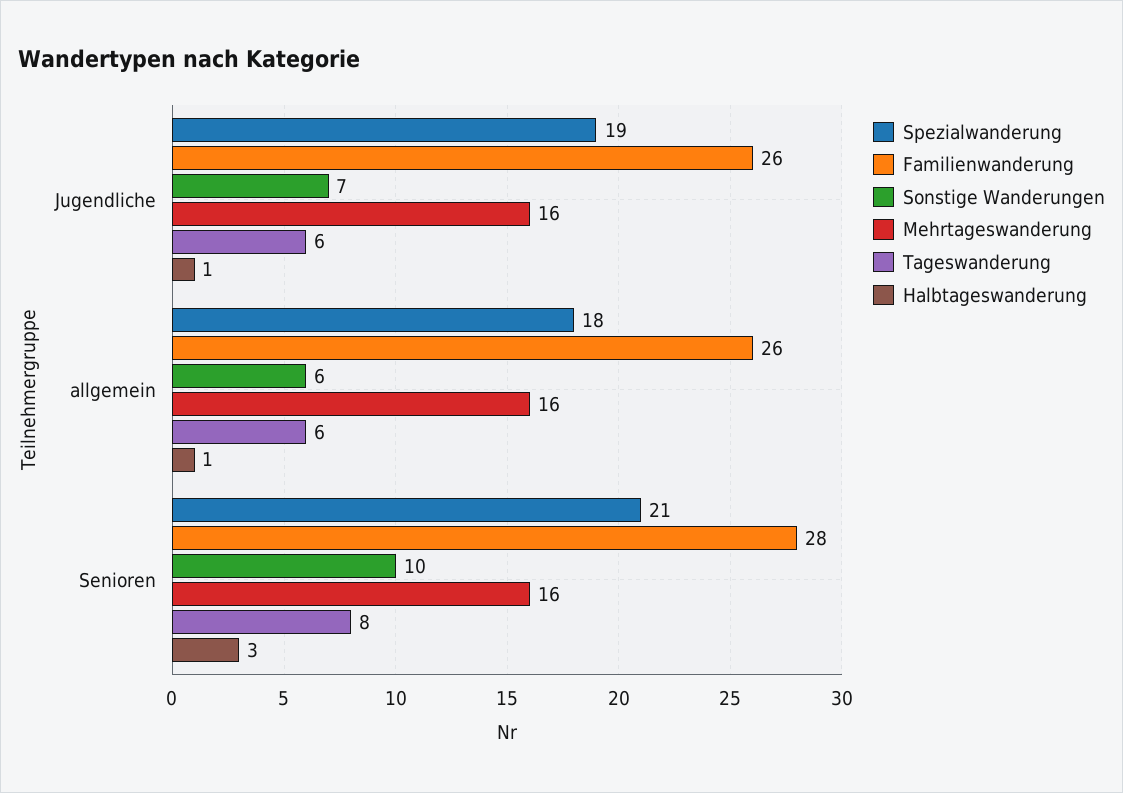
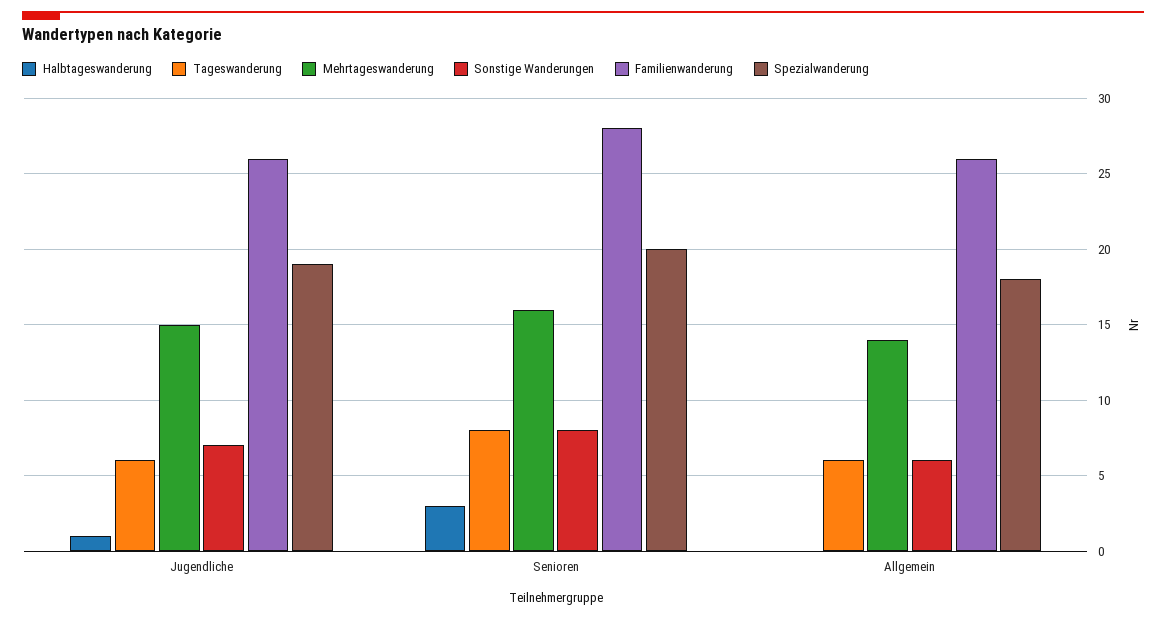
  {
    "Spezialwanderung": {
      "Jugendliche": 19,
      "allgemein": 18,
-     "Senioren": 21
+     "Senioren": 20
    },
    "Familienwanderung": {
      "Jugendliche": 26,
      "allgemein": 26,
      "Senioren": 28
    },
    "Sonstige Wanderungen": {
      "Jugendliche": 7,
      "allgemein": 6,
-     "Senioren": 10
+     "Senioren": 8
    },
    "Mehrtageswanderung": {
-     "Jugendliche": 16,
+     "Jugendliche": 15,
-     "allgemein": 16,
+     "allgemein": 14,
      "Senioren": 16
    },
    "Tageswanderung": {
      "Jugendliche": 6,
      "allgemein": 6,
      "Senioren": 8
    },
    "Halbtageswanderung": {
      "Jugendliche": 1,
-     "allgemein": 1,
+     "allgemein": 0,
      "Senioren": 3
    }
  }

